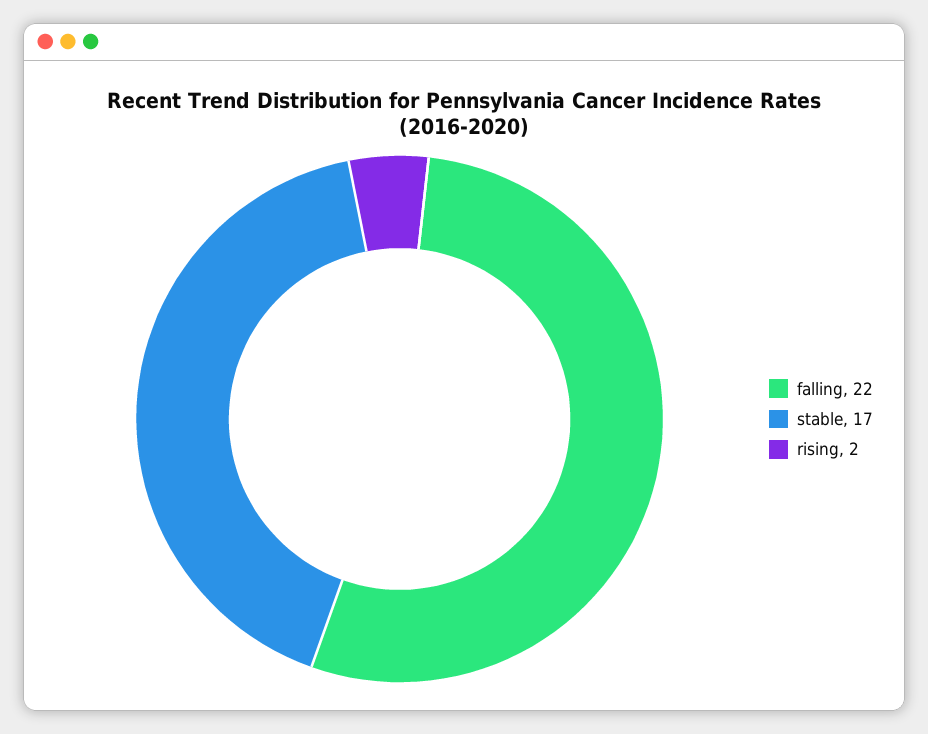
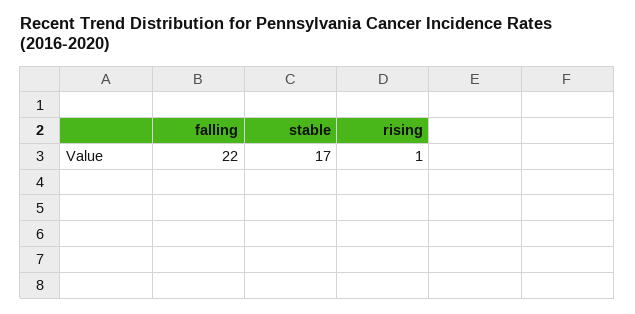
  {
    "falling": 22,
    "stable": 17,
-   "rising": 2
+   "rising": 1
  }

